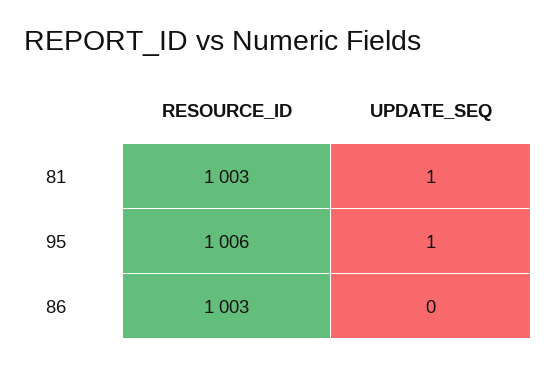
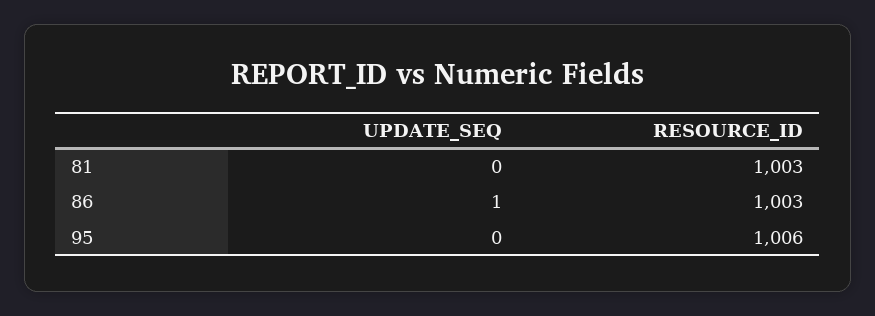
  {
    "RESOURCE_ID": {
      "81": 1003,
      "95": 1006,
      "86": 1003
    },
    "UPDATE_SEQ": {
-     "81": 1,
+     "81": 0,
-     "95": 1,
+     "95": 0,
-     "86": 0
+     "86": 1
    }
  }

